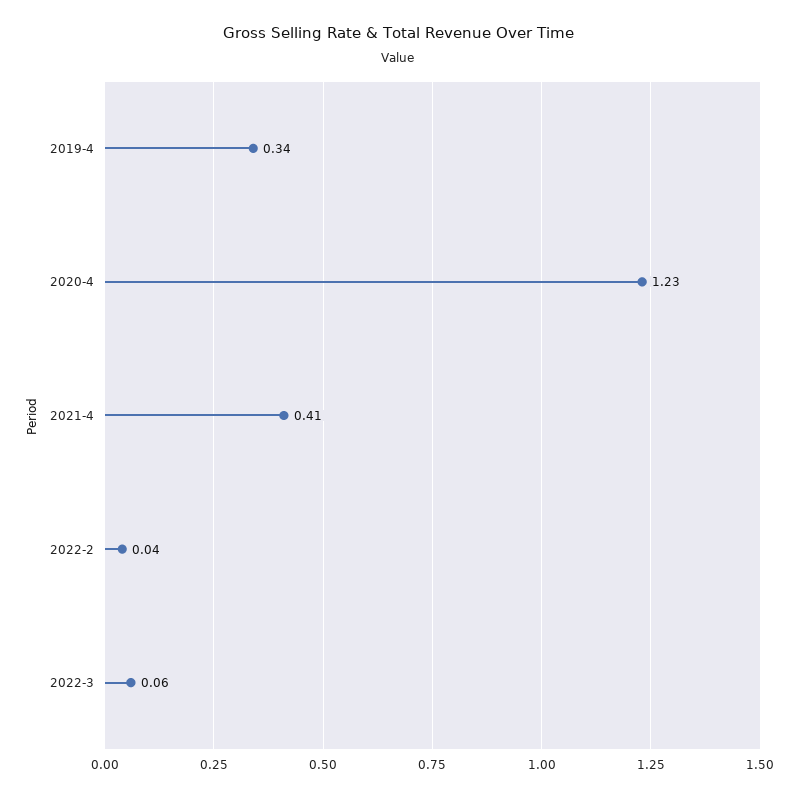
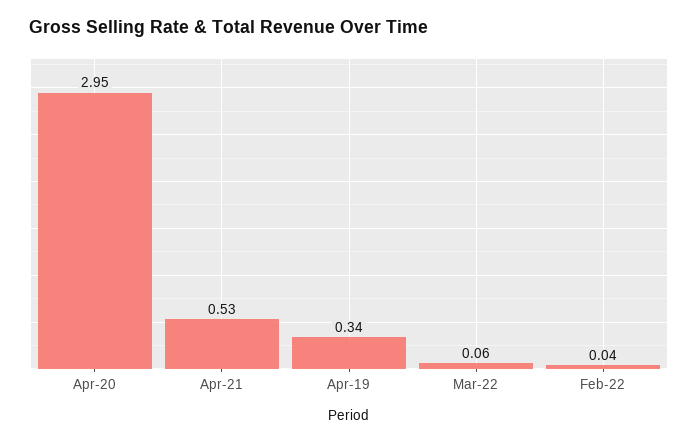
  {
    "2019-4": 0.34,
-   "2020-4": 1.23,
+   "2020-4": 2.95,
-   "2021-4": 0.41,
+   "2021-4": 0.53,
    "2022-2": 0.04,
    "2022-3": 0.06
  }

